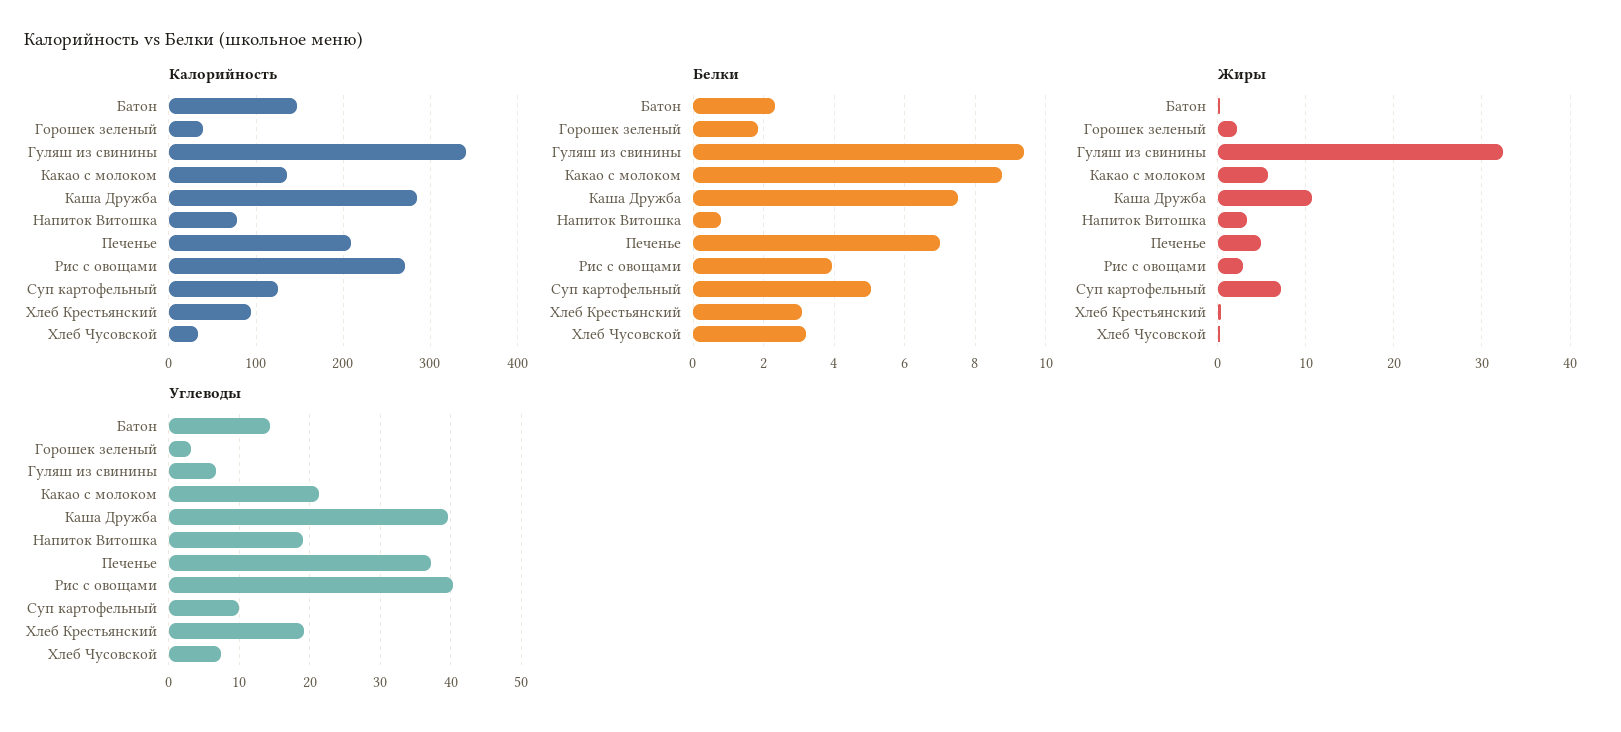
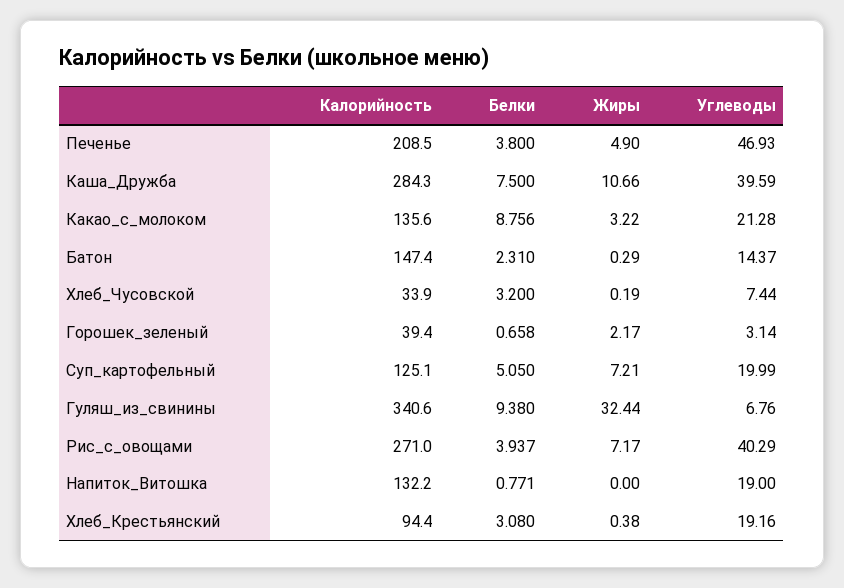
  {
    "Калорийность": {
      "Батон": 147.4,
      "Горошек зеленый": 39.4,
      "Гуляш из свинины": 340.6,
      "Какао с молоком": 135.6,
      "Каша Дружба": 284.3,
-     "Напиток Витошка": 80,
+     "Напиток Витошка": 132.2,
      "Печенье": 208.5,
      "Рис с овощами": 271,
      "Суп картофельный": 125.1,
      "Хлеб Крестьянский": 94.4,
      "Хлеб Чусовской": 33.9
    },
    "Белки": {
      "Батон": 2.31,
-     "Горошек зеленый": 1.8,
+     "Горошек зеленый": 0.658,
      "Гуляш из свинины": 9.38,
      "Какао с молоком": 8.756,
      "Каша Дружба": 7.5,
      "Напиток Витошка": 0.771,
-     "Печенье": 7,
+     "Печенье": 3.8,
      "Рис с овощами": 3.937,
      "Суп картофельный": 5.05,
      "Хлеб Крестьянский": 3.08,
      "Хлеб Чусовской": 3.2
    },
    "Жиры": {
      "Батон": 0.29,
      "Горошек зеленый": 2.17,
      "Гуляш из свинины": 32.44,
-     "Какао с молоком": 6,
+     "Какао с молоком": 3.22,
      "Каша Дружба": 10.66,
-     "Напиток Витошка": 3,
+     "Напиток Витошка": 0,
      "Печенье": 4.9,
-     "Рис с овощами": 3,
+     "Рис с овощами": 7.17,
      "Суп картофельный": 7.21,
      "Хлеб Крестьянский": 0.38,
      "Хлеб Чусовской": 0.19
    },
    "Углеводы": {
      "Батон": 14.37,
      "Горошек зеленый": 3.14,
      "Гуляш из свинины": 6.76,
      "Какао с молоком": 21.28,
      "Каша Дружба": 39.59,
      "Напиток Витошка": 19,
-     "Печенье": 37,
+     "Печенье": 46.93,
      "Рис с овощами": 40.29,
-     "Суп картофельный": 10,
+     "Суп картофельный": 19.99,
      "Хлеб Крестьянский": 19.16,
      "Хлеб Чусовской": 7.44
    }
  }

